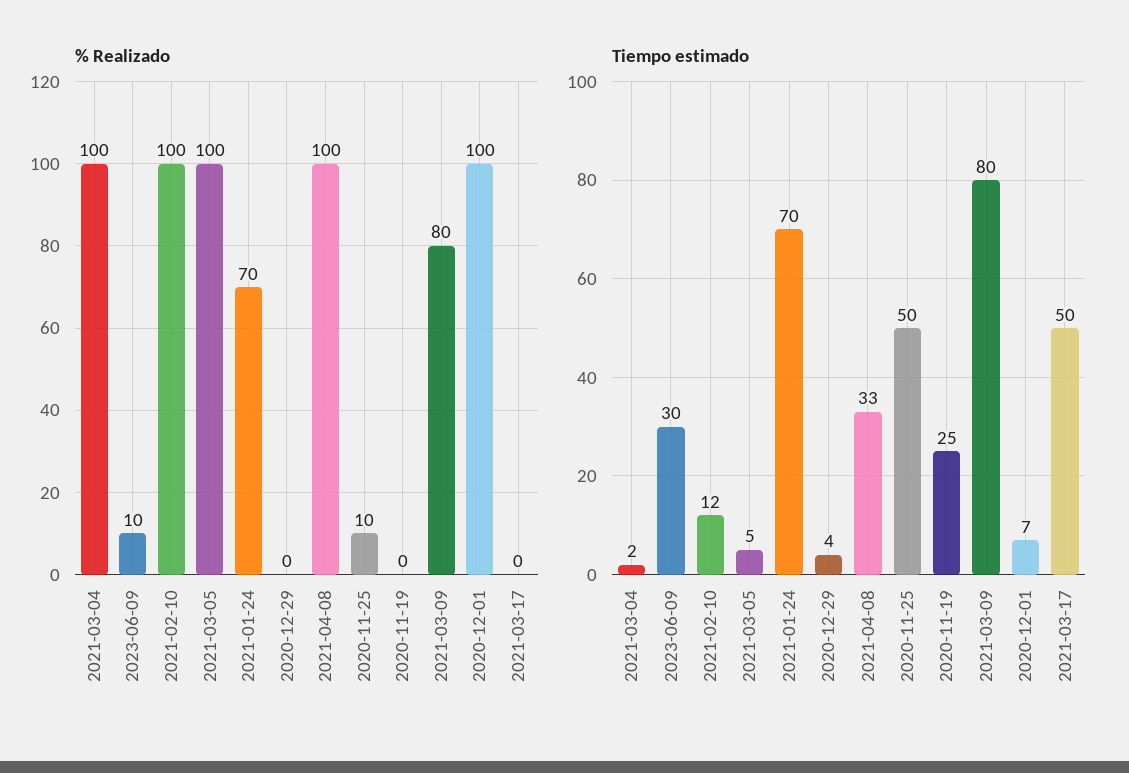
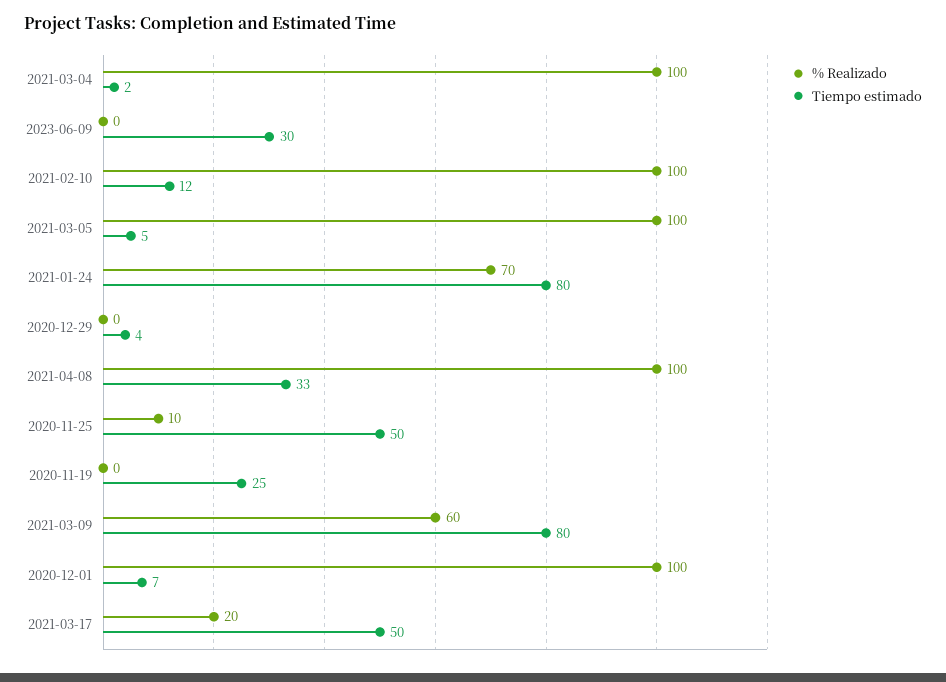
  {
    "% Realizado": {
      "2021-03-04": 100,
-     "2023-06-09": 10,
+     "2023-06-09": 0,
      "2021-02-10": 100,
      "2021-03-05": 100,
      "2021-01-24": 70,
      "2020-12-29": 0,
      "2021-04-08": 100,
      "2020-11-25": 10,
      "2020-11-19": 0,
-     "2021-03-09": 80,
+     "2021-03-09": 60,
      "2020-12-01": 100,
-     "2021-03-17": 0
+     "2021-03-17": 20
    },
    "Tiempo estimado": {
      "2021-03-04": 2,
      "2023-06-09": 30,
      "2021-02-10": 12,
      "2021-03-05": 5,
-     "2021-01-24": 70,
+     "2021-01-24": 80,
      "2020-12-29": 4,
      "2021-04-08": 33,
      "2020-11-25": 50,
      "2020-11-19": 25,
      "2021-03-09": 80,
      "2020-12-01": 7,
      "2021-03-17": 50
    }
  }

